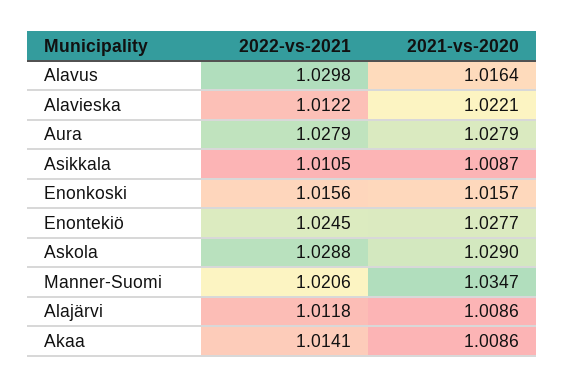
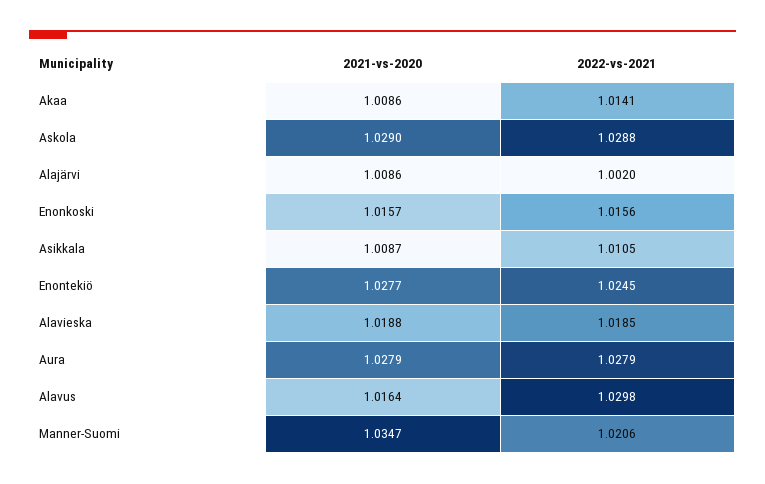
  {
    "2022-vs-2021": {
      "Alavus": 1.0298,
-     "Alavieska": 1.0122,
+     "Alavieska": 1.0185,
      "Aura": 1.0279,
      "Asikkala": 1.0105,
      "Enonkoski": 1.0156,
      "Enontekiö": 1.0245,
      "Askola": 1.0288,
      "Manner-Suomi": 1.0206,
-     "Alajärvi": 1.0118,
+     "Alajärvi": 1.002,
      "Akaa": 1.0141
    },
    "2021-vs-2020": {
      "Alavus": 1.0164,
-     "Alavieska": 1.0221,
+     "Alavieska": 1.0188,
      "Aura": 1.0279,
      "Asikkala": 1.0087,
      "Enonkoski": 1.0157,
      "Enontekiö": 1.0277,
      "Askola": 1.029,
      "Manner-Suomi": 1.0347,
      "Alajärvi": 1.0086,
      "Akaa": 1.0086
    }
  }

